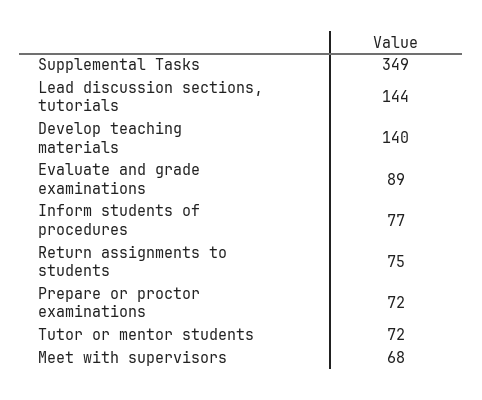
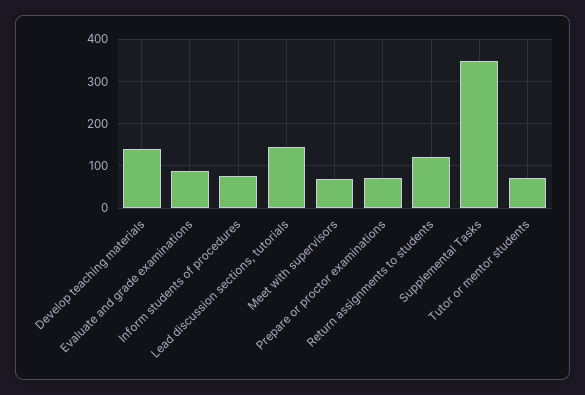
  {
    "Supplemental Tasks": 349,
    "Lead discussion sections, tutorials": 144,
    "Develop teaching materials": 140,
    "Evaluate and grade examinations": 89,
    "Inform students of procedures": 77,
-   "Return assignments to students": 75,
+   "Return assignments to students": 120,
    "Prepare or proctor examinations": 72,
    "Tutor or mentor students": 72,
    "Meet with supervisors": 68
  }

